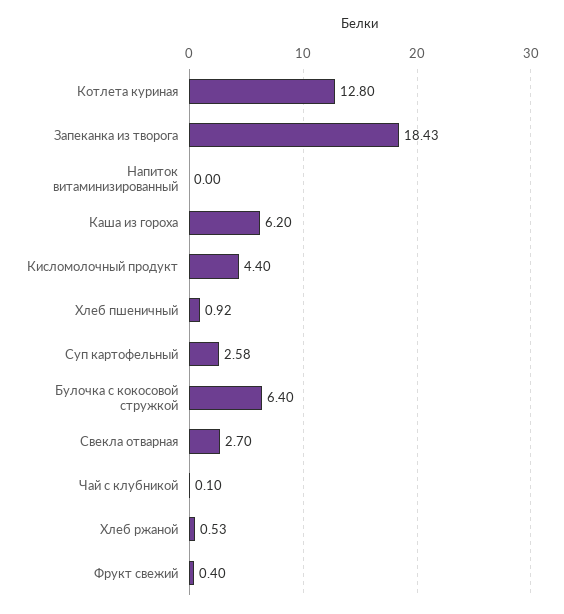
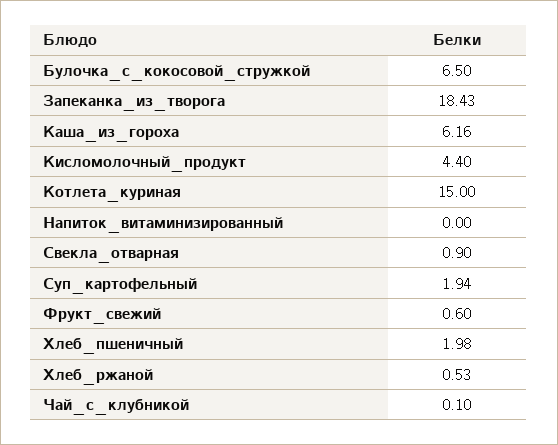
  {
-   "Котлета куриная": 12.8,
+   "Котлета куриная": 15,
    "Запеканка из творога": 18.43,
    "Напиток витаминизированный": 0,
-   "Каша из гороха": 6.2,
+   "Каша из гороха": 6.16,
    "Кисломолочный продукт": 4.4,
-   "Хлеб пшеничный": 0.92,
+   "Хлеб пшеничный": 1.98,
-   "Суп картофельный": 2.58,
+   "Суп картофельный": 1.94,
-   "Булочка с кокосовой стружкой": 6.4,
+   "Булочка с кокосовой стружкой": 6.5,
-   "Свекла отварная": 2.7,
+   "Свекла отварная": 0.9,
    "Чай с клубникой": 0.1,
    "Хлеб ржаной": 0.53,
-   "Фрукт свежий": 0.4
+   "Фрукт свежий": 0.6
  }

